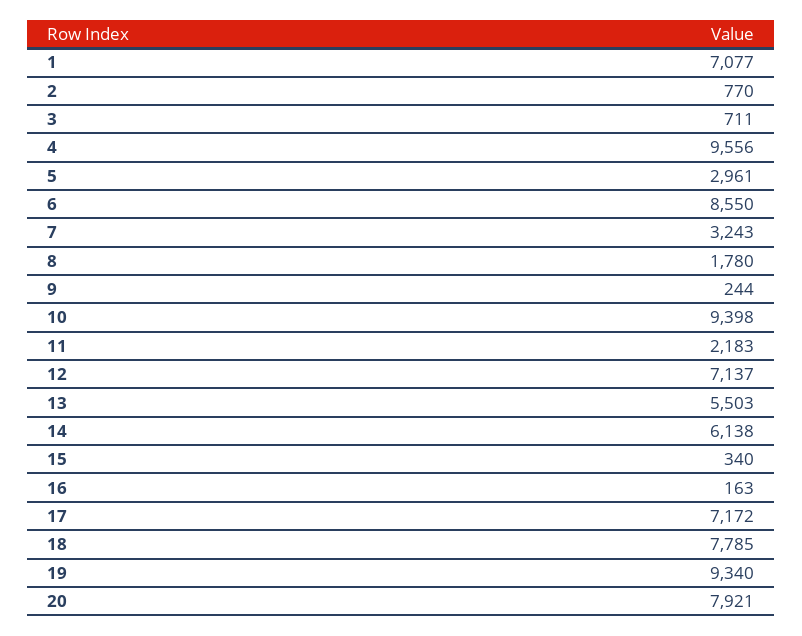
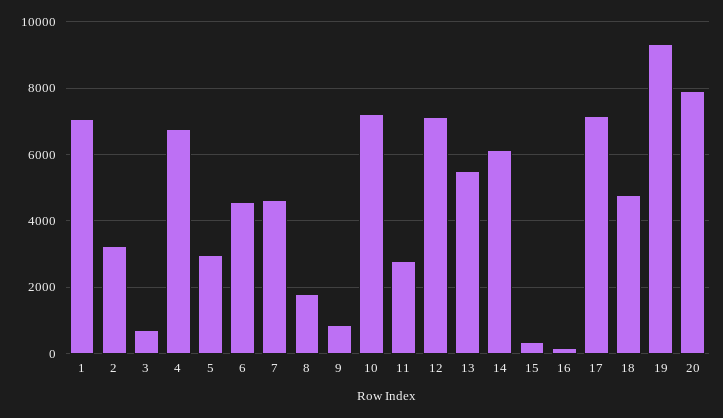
  {
    "1": 7077,
-   "2": 770,
+   "2": 3200,
    "3": 711,
-   "4": 9556,
+   "4": 6800,
    "5": 2961,
-   "6": 8550,
+   "6": 4600,
-   "7": 3243,
+   "7": 4600,
    "8": 1780,
-   "9": 244,
+   "9": 800,
-   "10": 9398,
+   "10": 7200,
-   "11": 2183,
+   "11": 2800,
    "12": 7137,
    "13": 5503,
    "14": 6138,
    "15": 340,
    "16": 163,
    "17": 7172,
-   "18": 7785,
+   "18": 4800,
    "19": 9340,
    "20": 7921
  }

